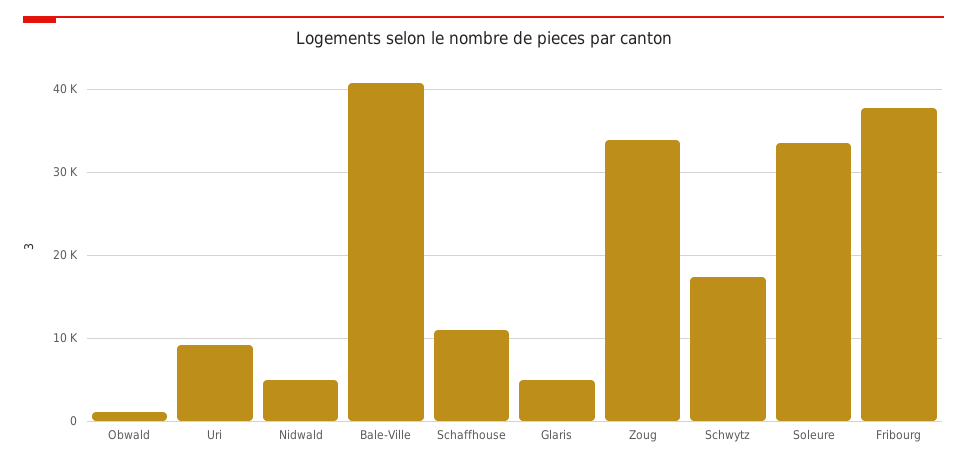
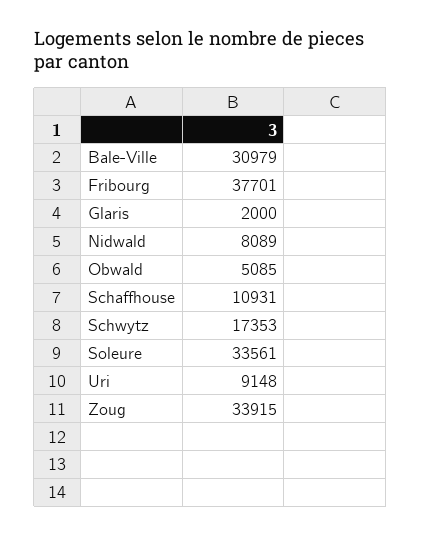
  {
-   "Obwald": 1000,
+   "Obwald": 5085,
    "Uri": 9148,
-   "Nidwald": 5000,
+   "Nidwald": 8089,
-   "Bale-Ville": 41000,
+   "Bale-Ville": 30979,
    "Schaffhouse": 10931,
-   "Glaris": 5000,
+   "Glaris": 2000,
    "Zoug": 33915,
    "Schwytz": 17353,
    "Soleure": 33561,
    "Fribourg": 37701
  }

